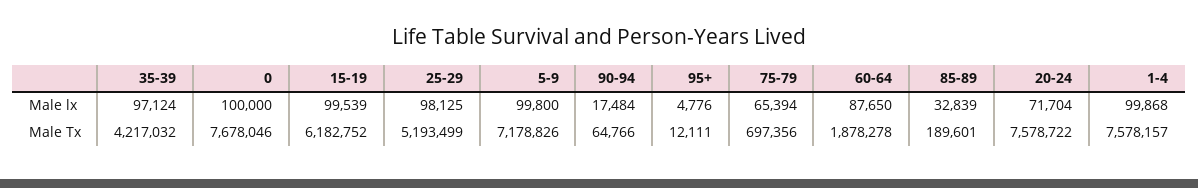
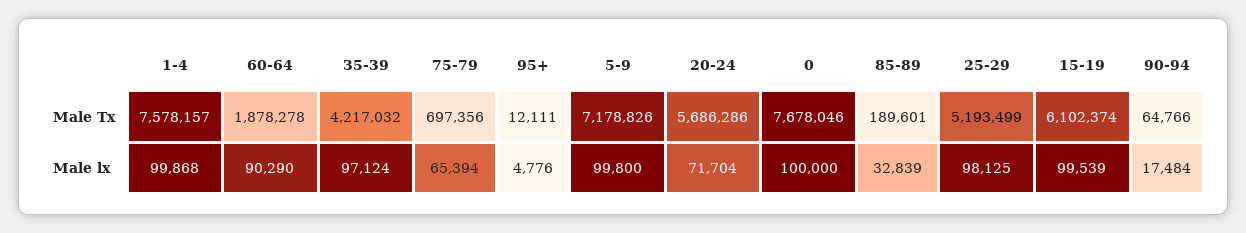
  {
    "35-39": {
      "Male lx": 97124,
      "Male Tx": 4217032
    },
    "0": {
      "Male lx": 100000,
      "Male Tx": 7678046
    },
    "15-19": {
      "Male lx": 99539,
-     "Male Tx": 6182752
+     "Male Tx": 6102374
    },
    "25-29": {
      "Male lx": 98125,
      "Male Tx": 5193499
    },
    "5-9": {
      "Male lx": 99800,
      "Male Tx": 7178826
    },
    "90-94": {
      "Male lx": 17484,
      "Male Tx": 64766
    },
    "95+": {
      "Male lx": 4776,
      "Male Tx": 12111
    },
    "75-79": {
      "Male lx": 65394,
      "Male Tx": 697356
    },
    "60-64": {
-     "Male lx": 87650,
+     "Male lx": 90290,
      "Male Tx": 1878278
    },
    "85-89": {
      "Male lx": 32839,
      "Male Tx": 189601
    },
    "20-24": {
      "Male lx": 71704,
-     "Male Tx": 7578722
+     "Male Tx": 5686286
    },
    "1-4": {
      "Male lx": 99868,
      "Male Tx": 7578157
    }
  }

